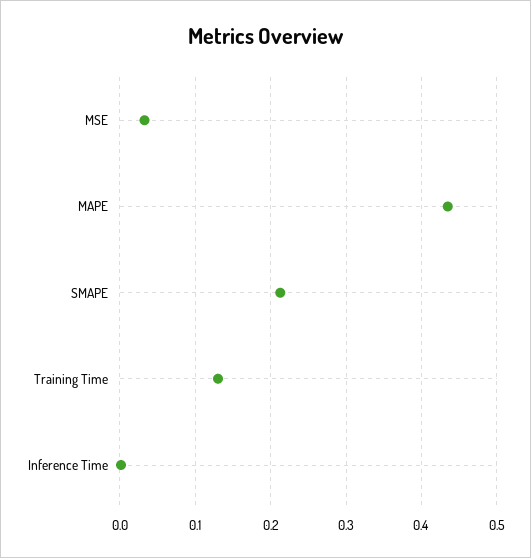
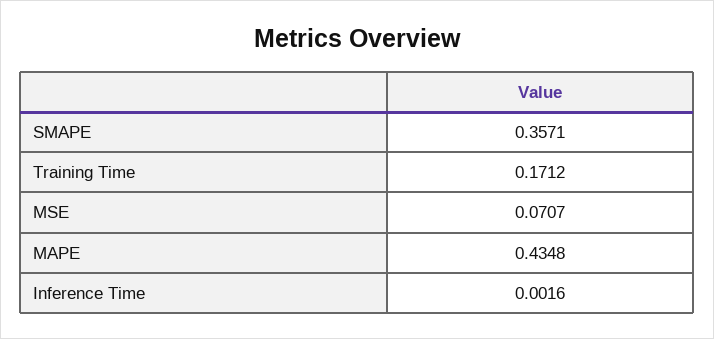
  {
-   "MSE": 0.03,
+   "MSE": 0.0707,
    "MAPE": 0.4348,
-   "SMAPE": 0.21,
+   "SMAPE": 0.3571,
-   "Training Time": 0.13,
+   "Training Time": 0.1712,
    "Inference Time": 0.0016
  }

